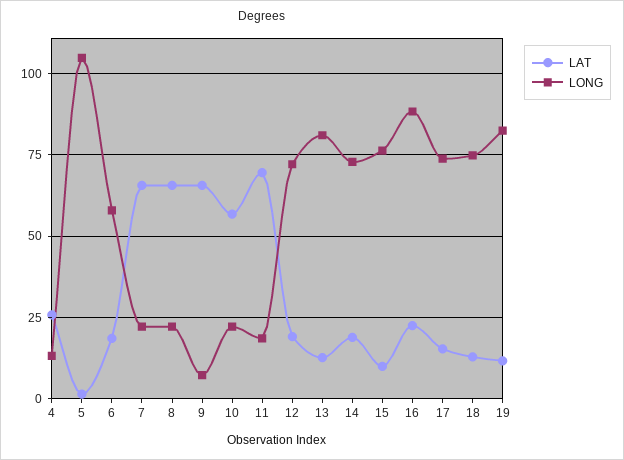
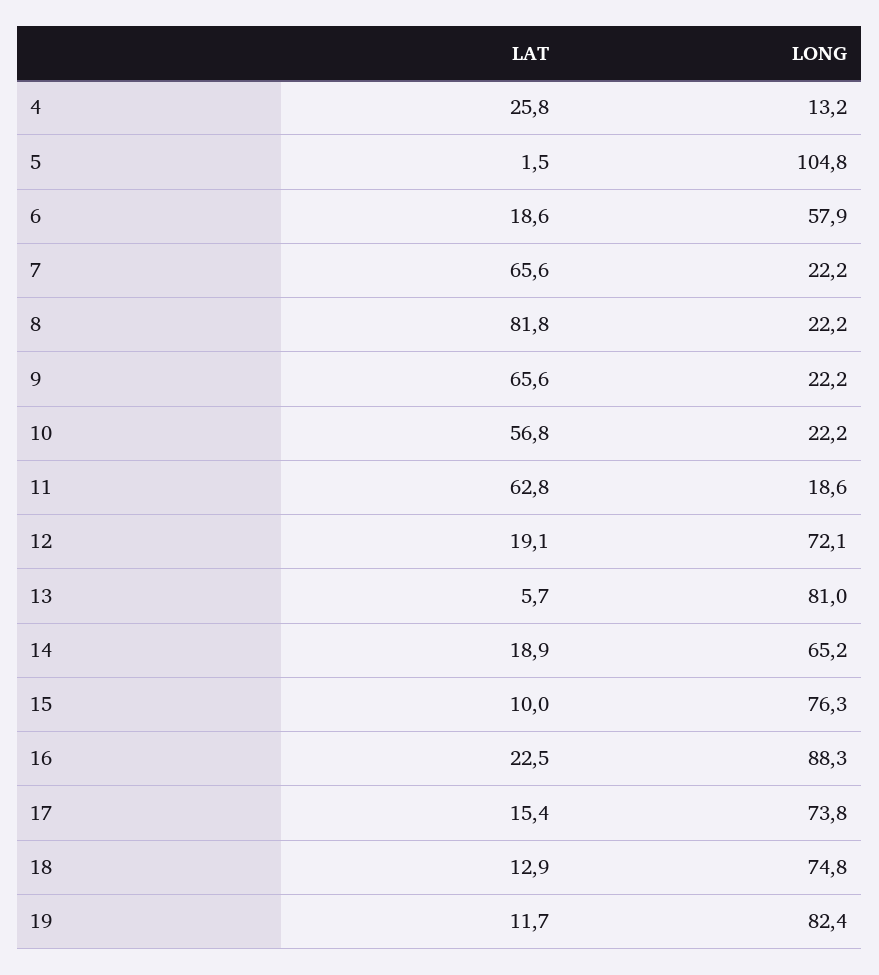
  {
    "LAT": {
      "4": 25.8,
      "5": 1.5,
      "6": 18.6,
      "7": 65.6,
-     "8": 65,
+     "8": 81.8,
      "9": 65.6,
      "10": 56.8,
-     "11": 70,
+     "11": 62.8,
      "12": 19.1,
-     "13": 12.5,
+     "13": 5.7,
      "14": 18.9,
      "15": 10,
      "16": 22.5,
      "17": 15.4,
      "18": 12.9,
      "19": 11.7
    },
    "LONG": {
      "4": 13.2,
      "5": 104.8,
      "6": 57.9,
      "7": 22.2,
      "8": 22.2,
-     "9": 7.5,
+     "9": 22.2,
      "10": 22.2,
      "11": 18.6,
      "12": 72.1,
      "13": 81,
-     "14": 72.5,
+     "14": 65.2,
      "15": 76.3,
      "16": 88.3,
      "17": 73.8,
      "18": 74.8,
      "19": 82.4
    }
  }

